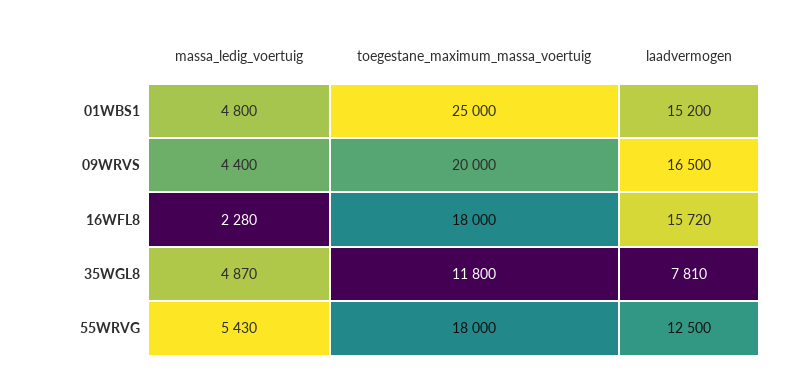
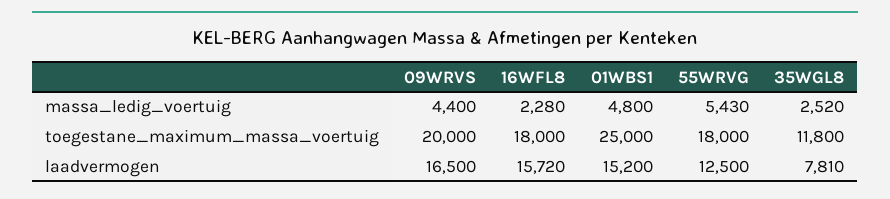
  {
    "massa_ledig_voertuig": {
      "01WBS1": 4800,
      "09WRVS": 4400,
      "16WFL8": 2280,
-     "35WGL8": 4870,
+     "35WGL8": 2520,
      "55WRVG": 5430
    },
    "toegestane_maximum_massa_voertuig": {
      "01WBS1": 25000,
      "09WRVS": 20000,
      "16WFL8": 18000,
      "35WGL8": 11800,
      "55WRVG": 18000
    },
    "laadvermogen": {
      "01WBS1": 15200,
      "09WRVS": 16500,
      "16WFL8": 15720,
      "35WGL8": 7810,
      "55WRVG": 12500
    }
  }

